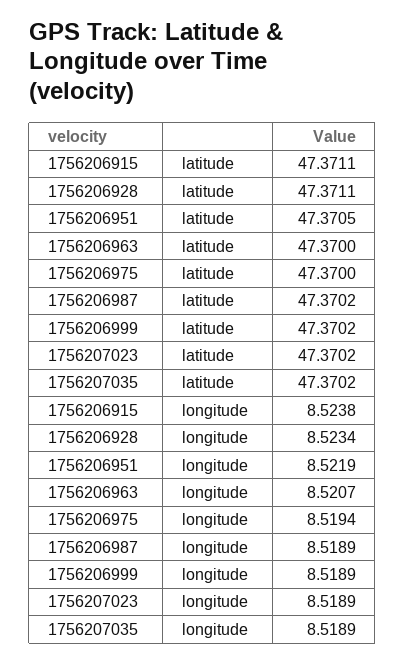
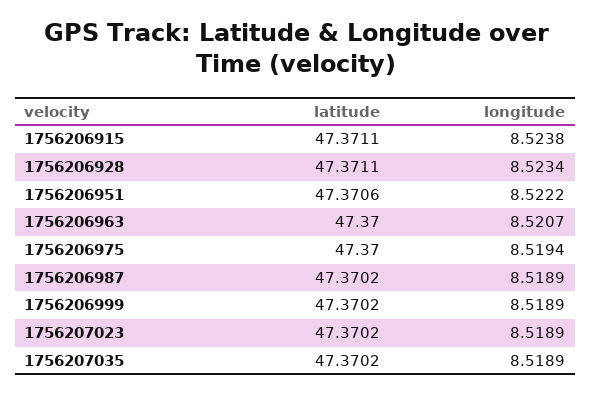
  {
    "1756206915": {
      "latitude": 47.3711,
      "longitude": 8.5238
    },
    "1756206928": {
      "latitude": 47.3711,
      "longitude": 8.5234
    },
    "1756206951": {
-     "latitude": 47.3705,
+     "latitude": 47.3706,
-     "longitude": 8.5219
+     "longitude": 8.5222
    },
    "1756206963": {
      "latitude": 47.37,
      "longitude": 8.5207
    },
    "1756206975": {
      "latitude": 47.37,
      "longitude": 8.5194
    },
    "1756206987": {
      "latitude": 47.3702,
      "longitude": 8.5189
    },
    "1756206999": {
      "latitude": 47.3702,
      "longitude": 8.5189
    },
    "1756207023": {
      "latitude": 47.3702,
      "longitude": 8.5189
    },
    "1756207035": {
      "latitude": 47.3702,
      "longitude": 8.5189
    }
  }

